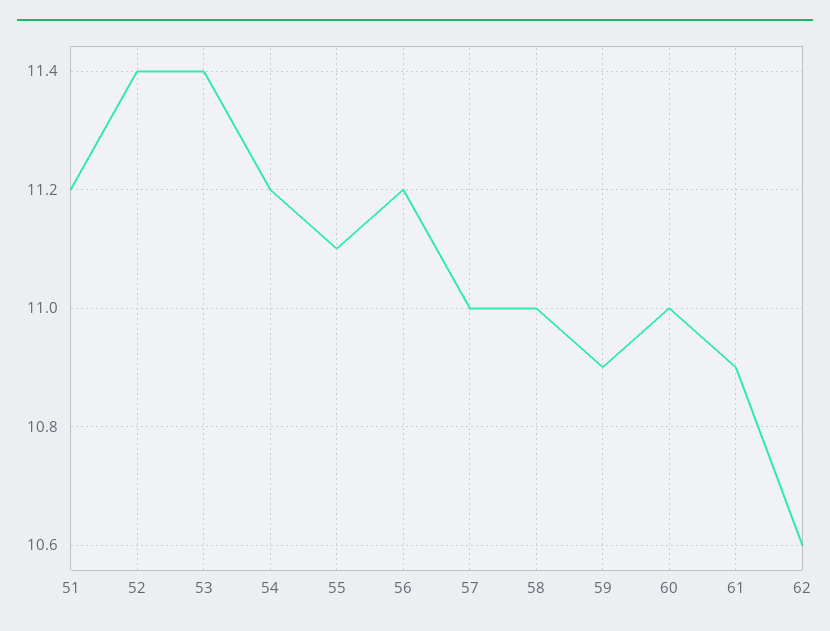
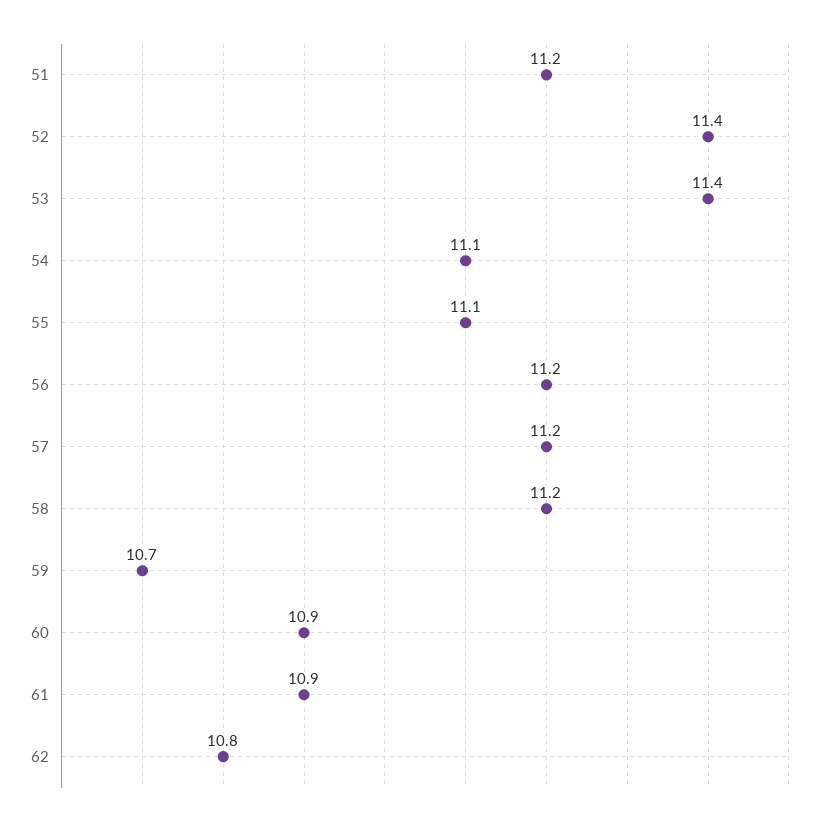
  {
    "51": 11.2,
    "52": 11.4,
    "53": 11.4,
-   "54": 11.2,
+   "54": 11.1,
    "55": 11.1,
    "56": 11.2,
-   "57": 11,
+   "57": 11.2,
-   "58": 11,
+   "58": 11.2,
-   "59": 10.9,
+   "59": 10.7,
-   "60": 11,
+   "60": 10.9,
    "61": 10.9,
-   "62": 10.6
+   "62": 10.8
  }

